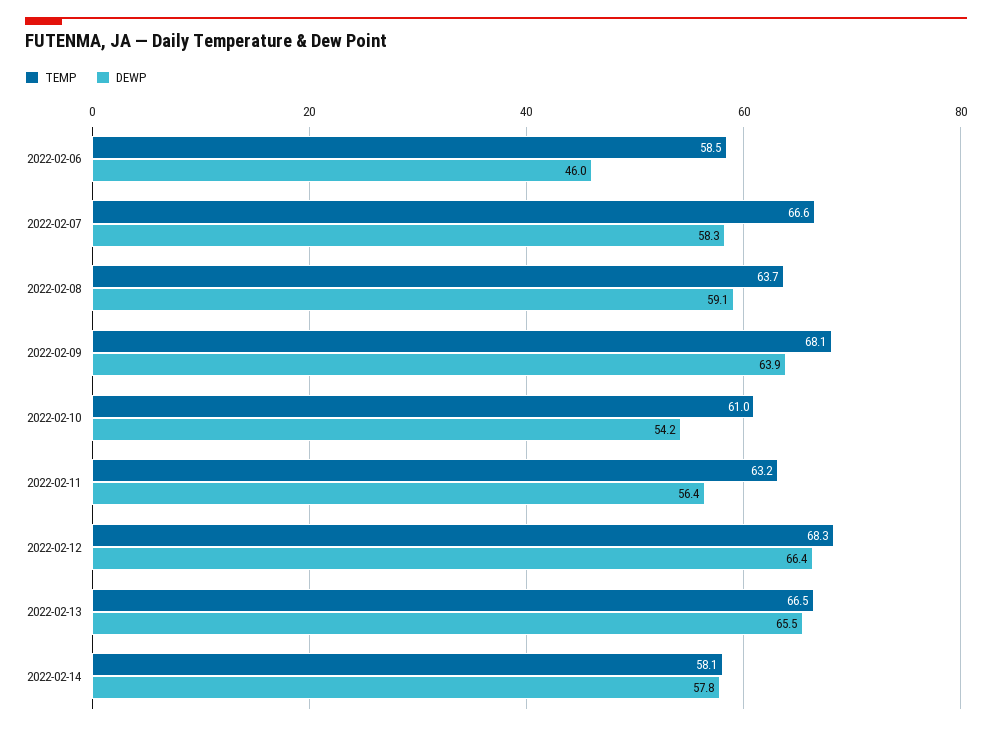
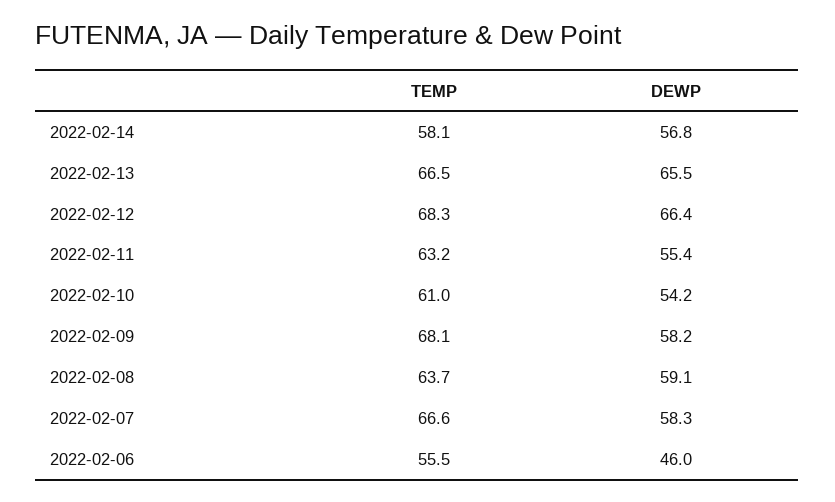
  {
    "TEMP": {
-     "2022-02-06": 58.5,
+     "2022-02-06": 55.5,
      "2022-02-07": 66.6,
      "2022-02-08": 63.7,
      "2022-02-09": 68.1,
      "2022-02-10": 61,
      "2022-02-11": 63.2,
      "2022-02-12": 68.3,
      "2022-02-13": 66.5,
      "2022-02-14": 58.1
    },
    "DEWP": {
      "2022-02-06": 46,
      "2022-02-07": 58.3,
      "2022-02-08": 59.1,
-     "2022-02-09": 63.9,
+     "2022-02-09": 58.2,
      "2022-02-10": 54.2,
-     "2022-02-11": 56.4,
+     "2022-02-11": 55.4,
      "2022-02-12": 66.4,
      "2022-02-13": 65.5,
-     "2022-02-14": 57.8
+     "2022-02-14": 56.8
    }
  }

